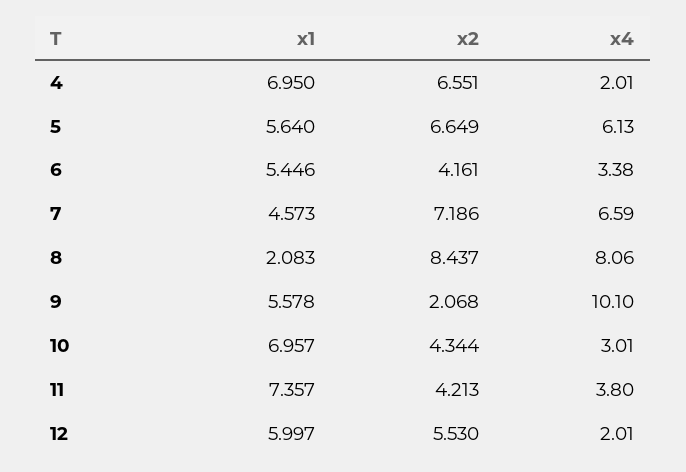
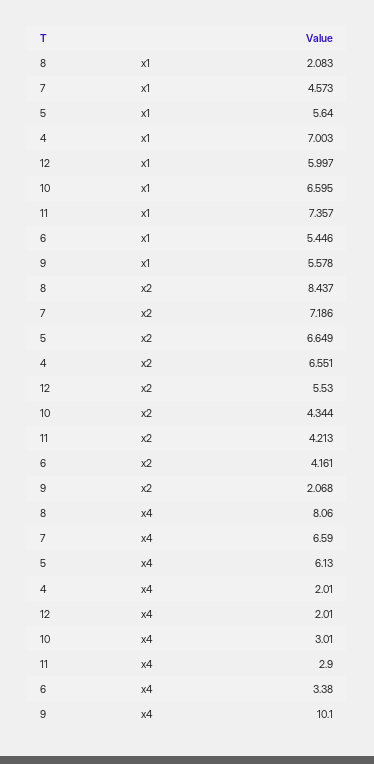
  {
    "x1": {
-     "4": 6.95,
+     "4": 7.003,
      "5": 5.64,
      "6": 5.446,
      "7": 4.573,
      "8": 2.083,
      "9": 5.578,
-     "10": 6.957,
+     "10": 6.595,
      "11": 7.357,
      "12": 5.997
    },
    "x2": {
      "4": 6.551,
      "5": 6.649,
      "6": 4.161,
      "7": 7.186,
      "8": 8.437,
      "9": 2.068,
      "10": 4.344,
      "11": 4.213,
      "12": 5.53
    },
    "x4": {
      "4": 2.01,
      "5": 6.13,
      "6": 3.38,
      "7": 6.59,
      "8": 8.06,
      "9": 10.1,
      "10": 3.01,
-     "11": 3.8,
+     "11": 2.9,
      "12": 2.01
    }
  }

